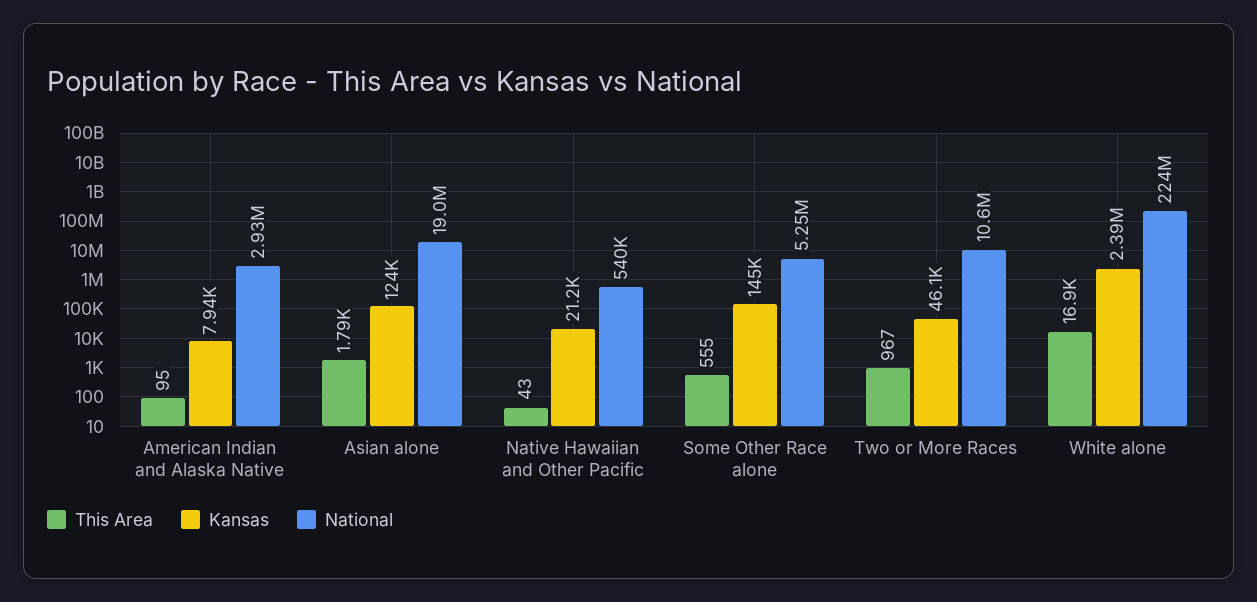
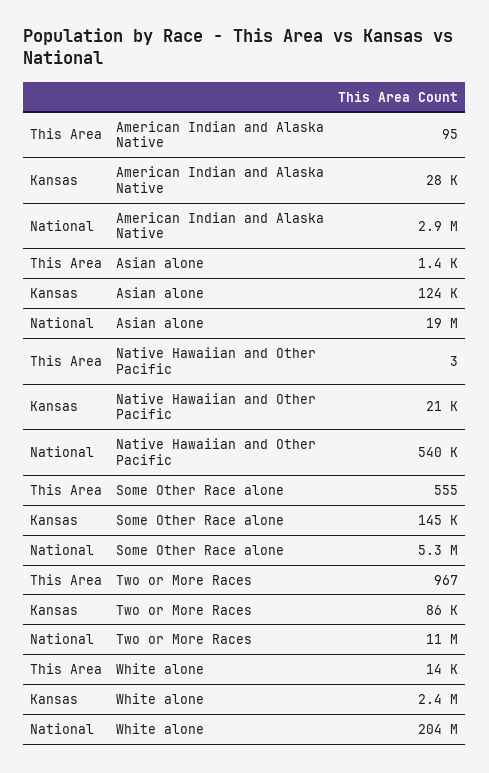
  {
    "This Area": {
      "American Indian and Alaska Native": 95,
-     "Asian alone": 1790,
+     "Asian alone": 1400,
-     "Native Hawaiian and Other Pacific": 43,
+     "Native Hawaiian and Other Pacific": 3,
      "Some Other Race alone": 555,
      "Two or More Races": 967,
-     "White alone": 16900
+     "White alone": 14000
    },
    "Kansas": {
-     "American Indian and Alaska Native": 7940,
+     "American Indian and Alaska Native": 28000,
      "Asian alone": 124000,
      "Native Hawaiian and Other Pacific": 21200,
      "Some Other Race alone": 145000,
-     "Two or More Races": 46100,
+     "Two or More Races": 86000,
      "White alone": 2390000
    },
    "National": {
      "American Indian and Alaska Native": 2930000,
      "Asian alone": 19000000,
      "Native Hawaiian and Other Pacific": 540000,
      "Some Other Race alone": 5250000,
      "Two or More Races": 10600000,
-     "White alone": 224000000
+     "White alone": 204000000
    }
  }

